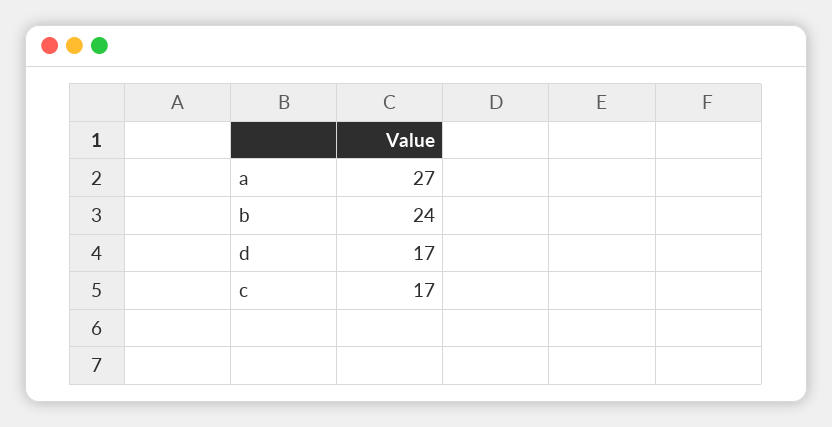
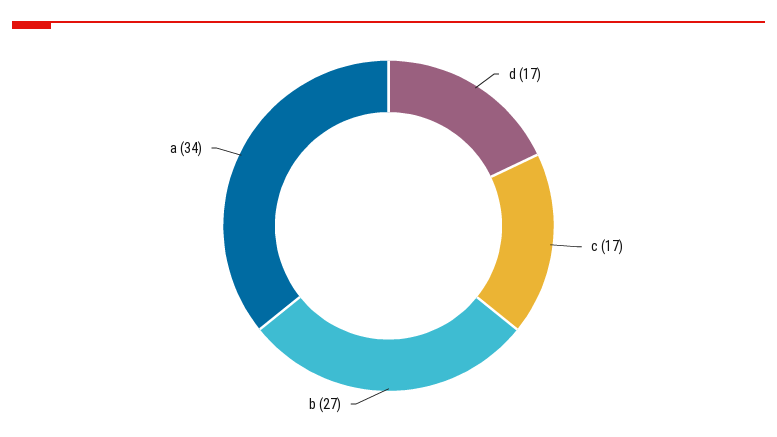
  {
-   "a": 27,
+   "a": 34,
-   "b": 24,
+   "b": 27,
    "d": 17,
    "c": 17
  }

